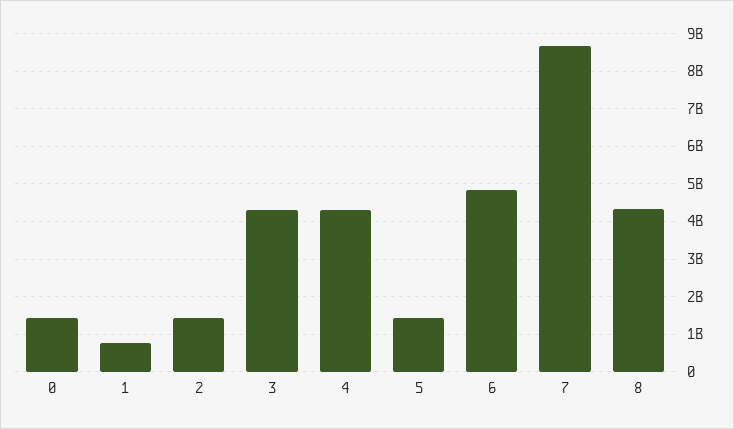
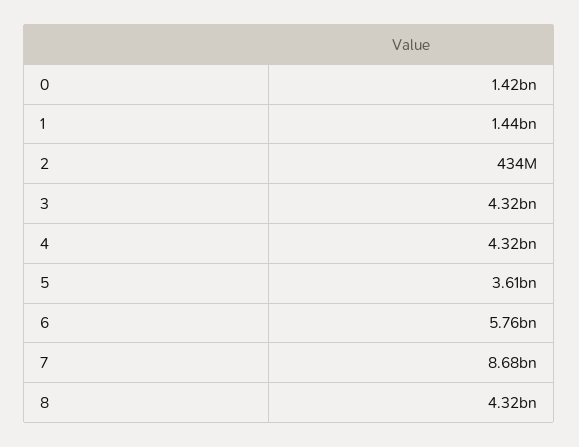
  {
    "0": 1420000000,
-   "1": 800000000,
+   "1": 1440000000,
-   "2": 1400000000,
+   "2": 434000000,
    "3": 4320000000,
    "4": 4320000000,
-   "5": 1400000000,
+   "5": 3610000000,
-   "6": 4800000000,
+   "6": 5760000000,
    "7": 8680000000,
    "8": 4320000000
  }

